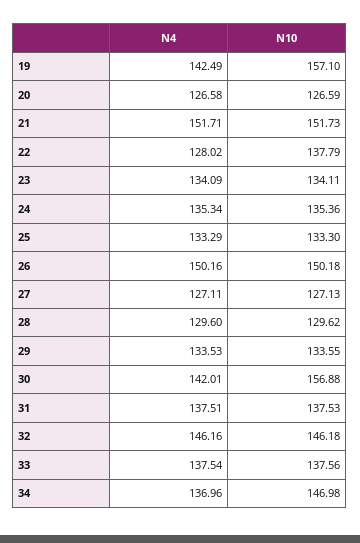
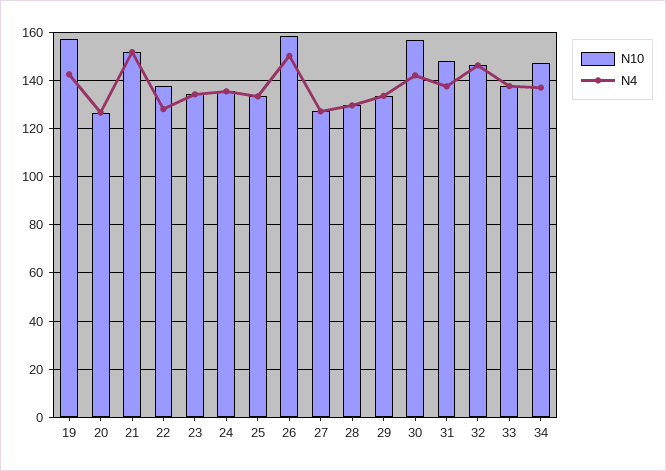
  {
    "N4": {
      "19": 142.49,
      "20": 126.58,
      "21": 151.71,
      "22": 128.02,
      "23": 134.09,
      "24": 135.34,
      "25": 133.29,
      "26": 150.16,
      "27": 127.11,
      "28": 129.6,
      "29": 133.53,
      "30": 142.01,
      "31": 137.51,
      "32": 146.16,
      "33": 137.54,
      "34": 136.96
    },
    "N10": {
      "19": 157.1,
      "20": 126.59,
      "21": 151.73,
      "22": 137.79,
      "23": 134.11,
      "24": 135.36,
      "25": 133.3,
-     "26": 150.18,
+     "26": 157.5,
      "27": 127.13,
      "28": 129.62,
      "29": 133.55,
      "30": 156.88,
-     "31": 137.53,
+     "31": 147.5,
      "32": 146.18,
      "33": 137.56,
      "34": 146.98
    }
  }

